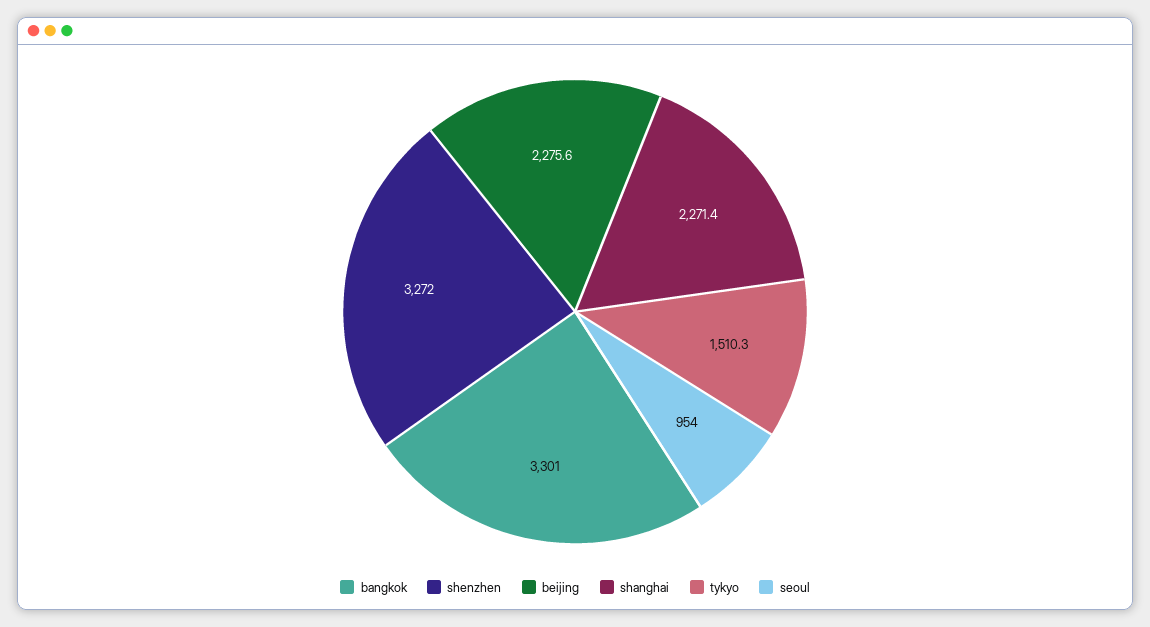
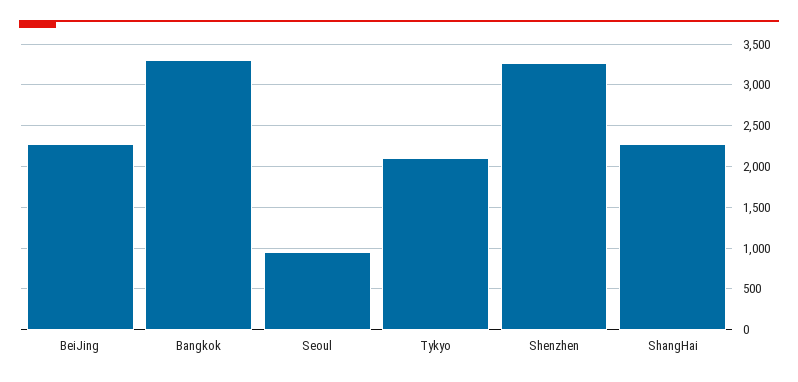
  {
    "bangkok": 3301,
    "shenzhen": 3272,
    "beijing": 2275.6,
    "shanghai": 2271.4,
-   "tykyo": 1510.3,
+   "tykyo": 2100,
    "seoul": 954
  }

